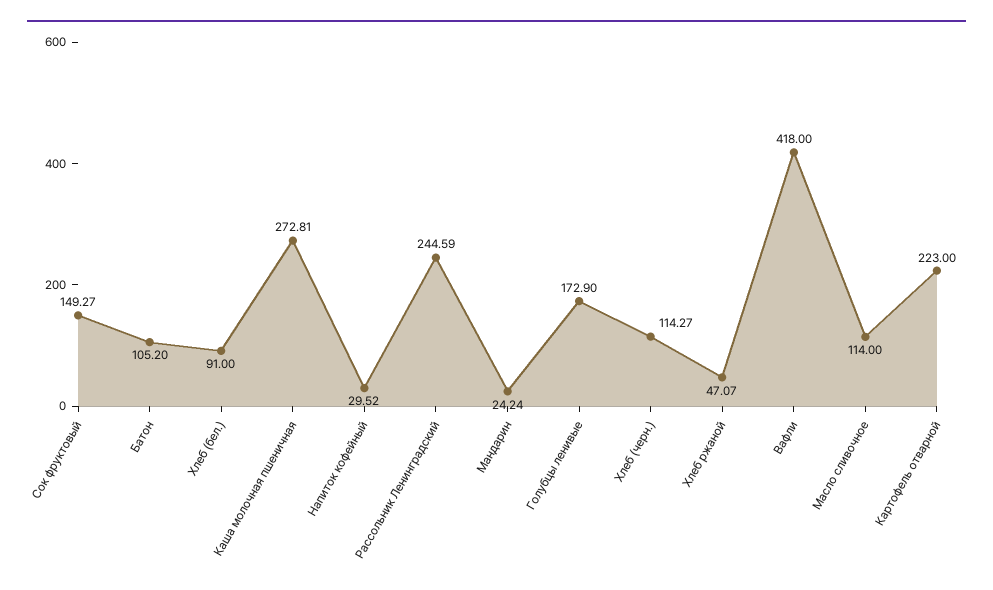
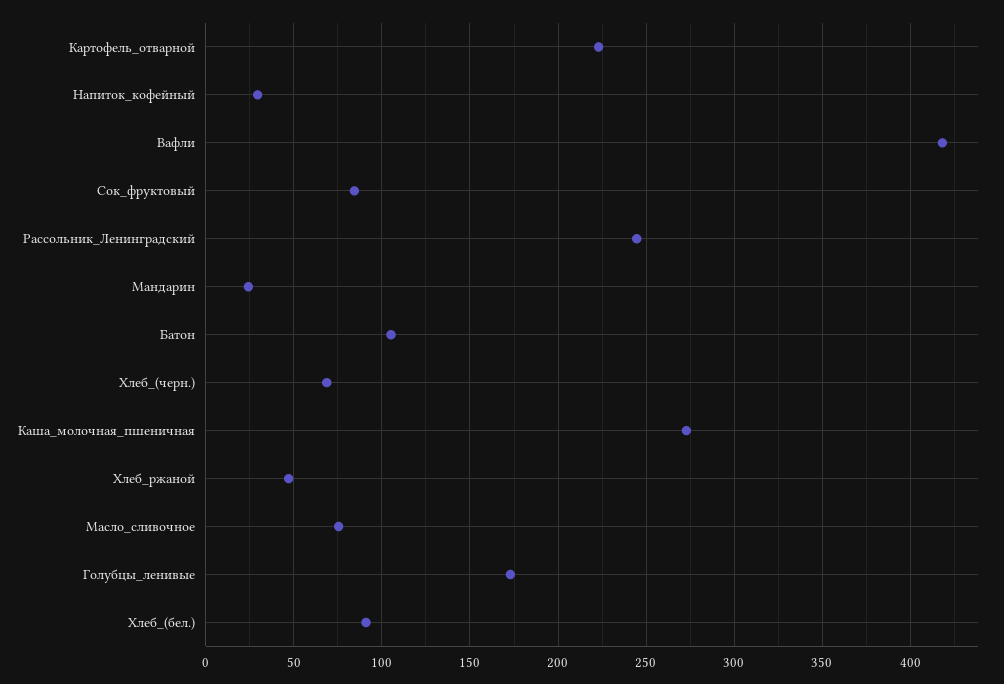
  {
-   "Сок фруктовый": 149.27,
+   "Сок фруктовый": 85,
    "Батон": 105.2,
    "Хлеб (бел.)": 91,
    "Каша молочная пшеничная": 272.81,
    "Напиток кофейный": 29.52,
    "Рассольник Ленинградский": 244.59,
    "Мандарин": 24.24,
    "Голубцы ленивые": 172.9,
-   "Хлеб (черн.)": 114.27,
+   "Хлеб (черн.)": 70,
    "Хлеб ржаной": 47.07,
    "Вафли": 418,
-   "Масло сливочное": 114,
+   "Масло сливочное": 75,
    "Картофель отварной": 223
  }

